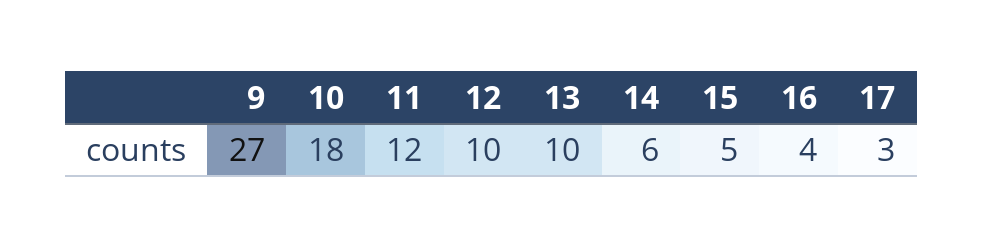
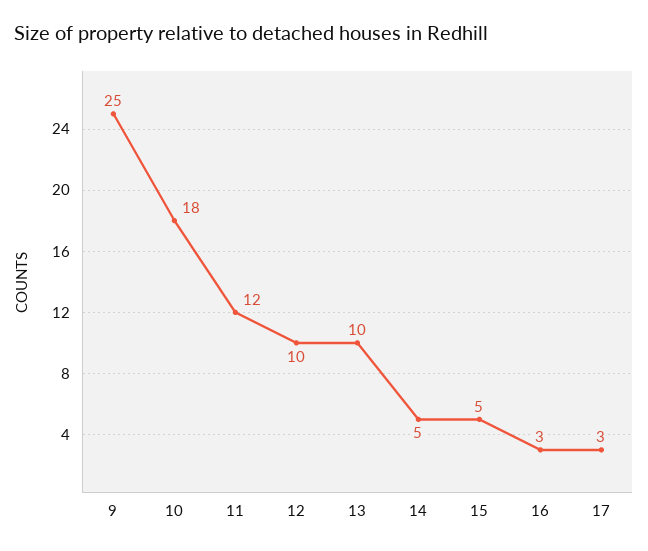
  {
-   "9": 27,
+   "9": 25,
    "10": 18,
    "11": 12,
    "12": 10,
    "13": 10,
-   "14": 6,
+   "14": 5,
    "15": 5,
-   "16": 4,
+   "16": 3,
    "17": 3
  }

